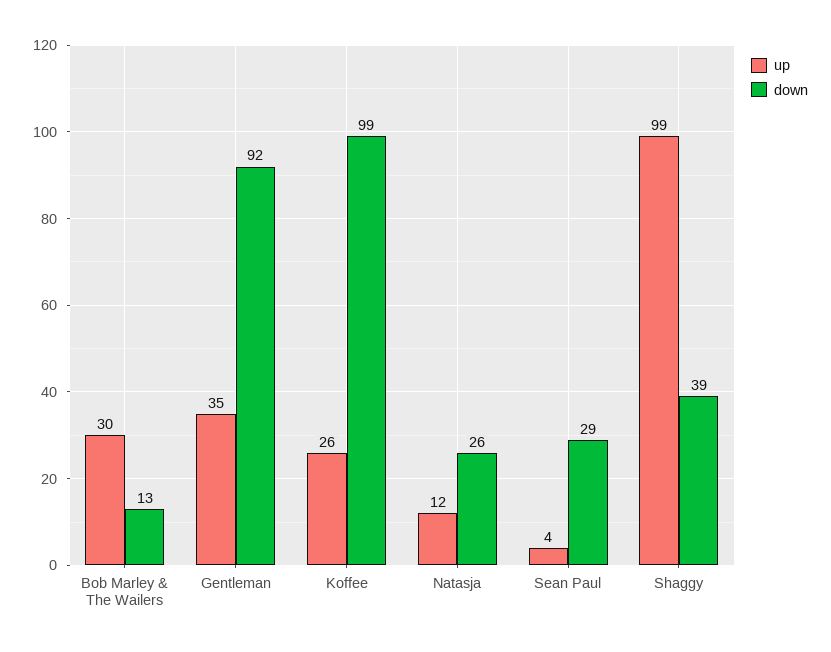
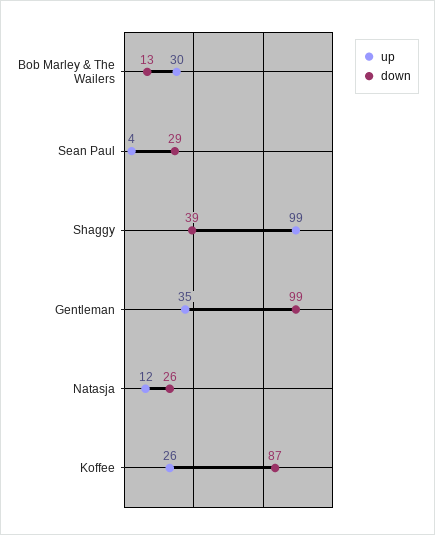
  {
    "up": {
      "Bob Marley & The Wailers": 30,
      "Gentleman": 35,
      "Koffee": 26,
      "Natasja": 12,
      "Sean Paul": 4,
      "Shaggy": 99
    },
    "down": {
      "Bob Marley & The Wailers": 13,
-     "Gentleman": 92,
+     "Gentleman": 99,
-     "Koffee": 99,
+     "Koffee": 87,
      "Natasja": 26,
      "Sean Paul": 29,
      "Shaggy": 39
    }
  }

